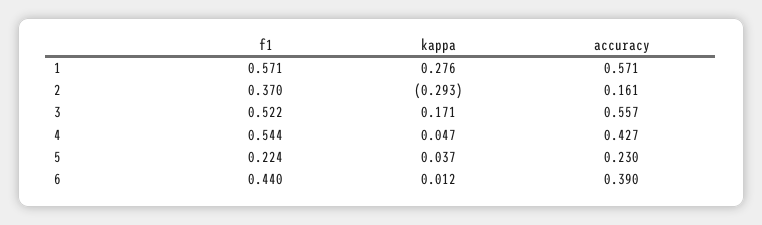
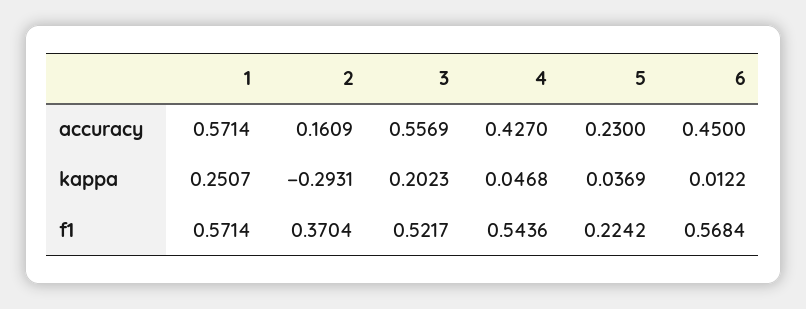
  {
    "f1": {
      "1": 0.5714,
      "2": 0.3704,
      "3": 0.5217,
      "4": 0.5436,
      "5": 0.2242,
-     "6": 0.44
+     "6": 0.5684
    },
    "kappa": {
-     "1": 0.276,
+     "1": 0.2507,
      "2": -0.2931,
-     "3": 0.171,
+     "3": 0.2023,
      "4": 0.0468,
      "5": 0.0369,
      "6": 0.0122
    },
    "accuracy": {
      "1": 0.5714,
      "2": 0.1609,
      "3": 0.5569,
      "4": 0.427,
      "5": 0.23,
-     "6": 0.39
+     "6": 0.45
    }
  }

